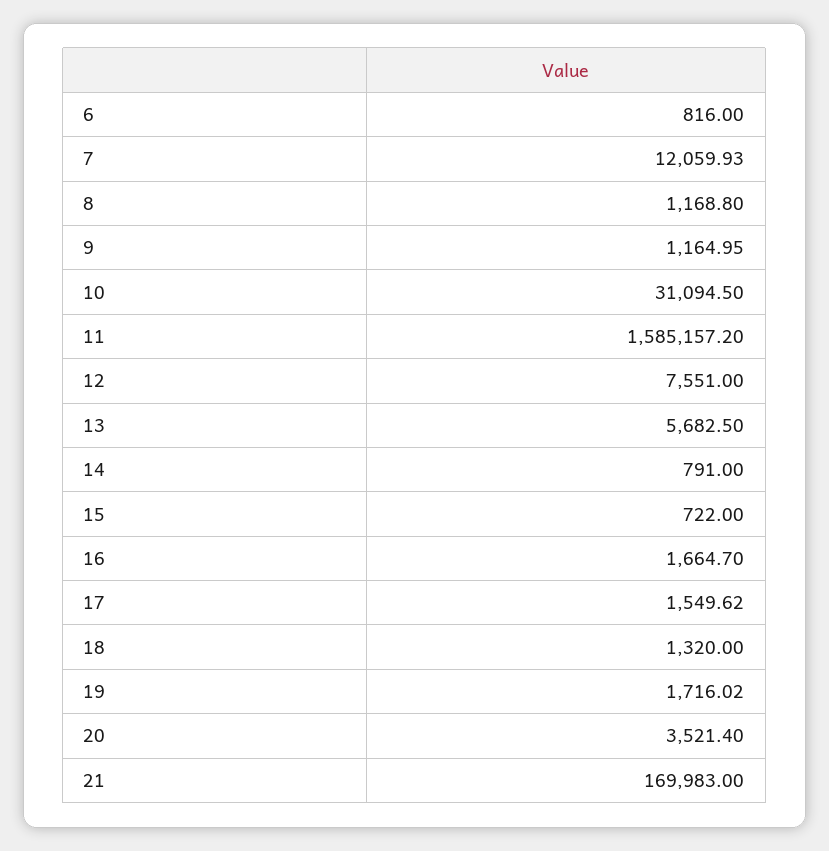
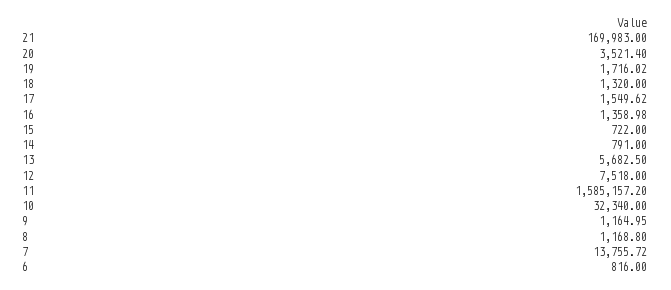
  {
    "6": 816,
-   "7": 12059.93,
+   "7": 13755.72,
    "8": 1168.8,
    "9": 1164.95,
-   "10": 31094.5,
+   "10": 32340,
    "11": 1585157.2,
-   "12": 7551,
+   "12": 7518,
    "13": 5682.5,
    "14": 791,
    "15": 722,
-   "16": 1664.7,
+   "16": 1358.98,
    "17": 1549.62,
    "18": 1320,
    "19": 1716.02,
    "20": 3521.4,
    "21": 169983
  }

